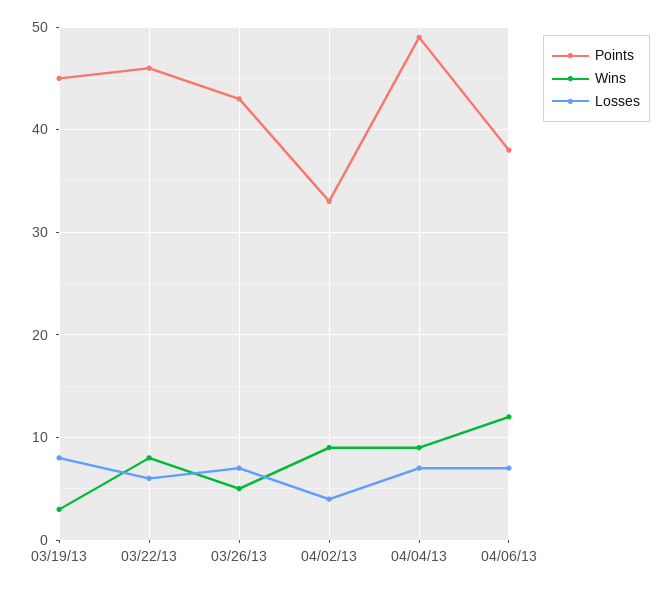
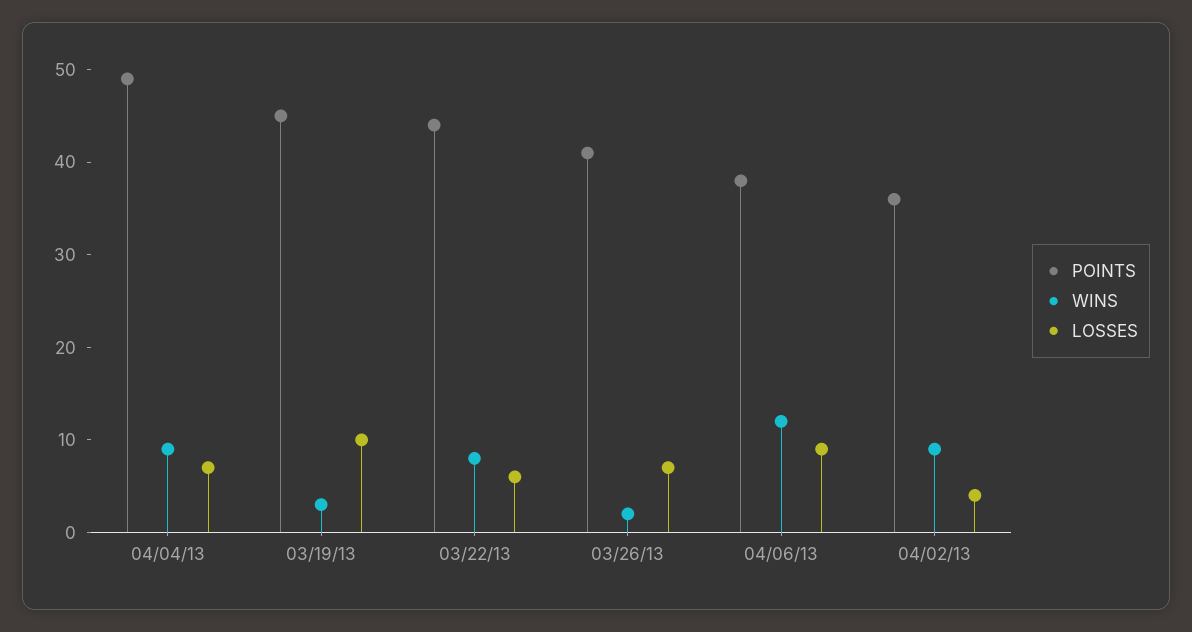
  {
    "Points": {
      "03/19/13": 45,
-     "03/22/13": 46,
+     "03/22/13": 44,
-     "03/26/13": 43,
+     "03/26/13": 41,
-     "04/02/13": 33,
+     "04/02/13": 36,
      "04/04/13": 49,
      "04/06/13": 38
    },
    "Wins": {
      "03/19/13": 3,
      "03/22/13": 8,
-     "03/26/13": 5,
+     "03/26/13": 2,
      "04/02/13": 9,
      "04/04/13": 9,
      "04/06/13": 12
    },
    "Losses": {
-     "03/19/13": 8,
+     "03/19/13": 10,
      "03/22/13": 6,
      "03/26/13": 7,
      "04/02/13": 4,
      "04/04/13": 7,
-     "04/06/13": 7
+     "04/06/13": 9
    }
  }

